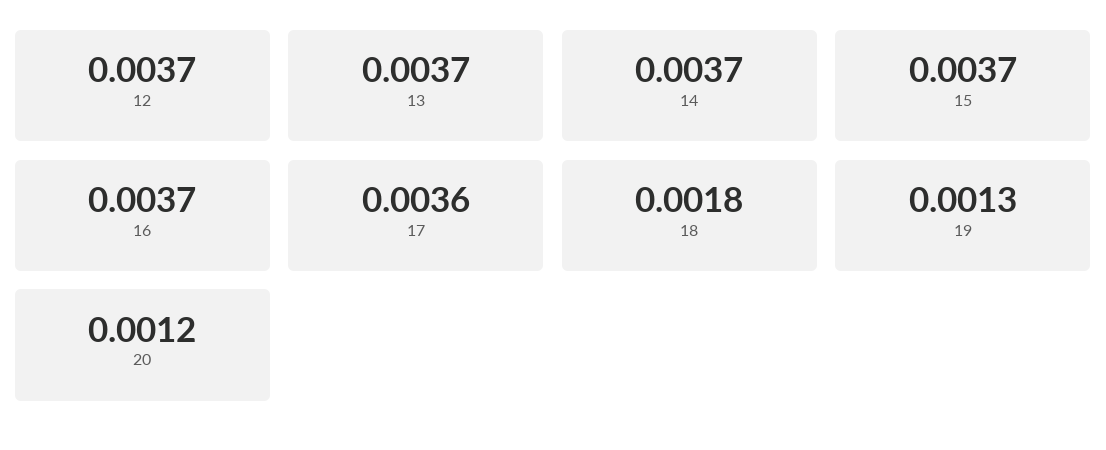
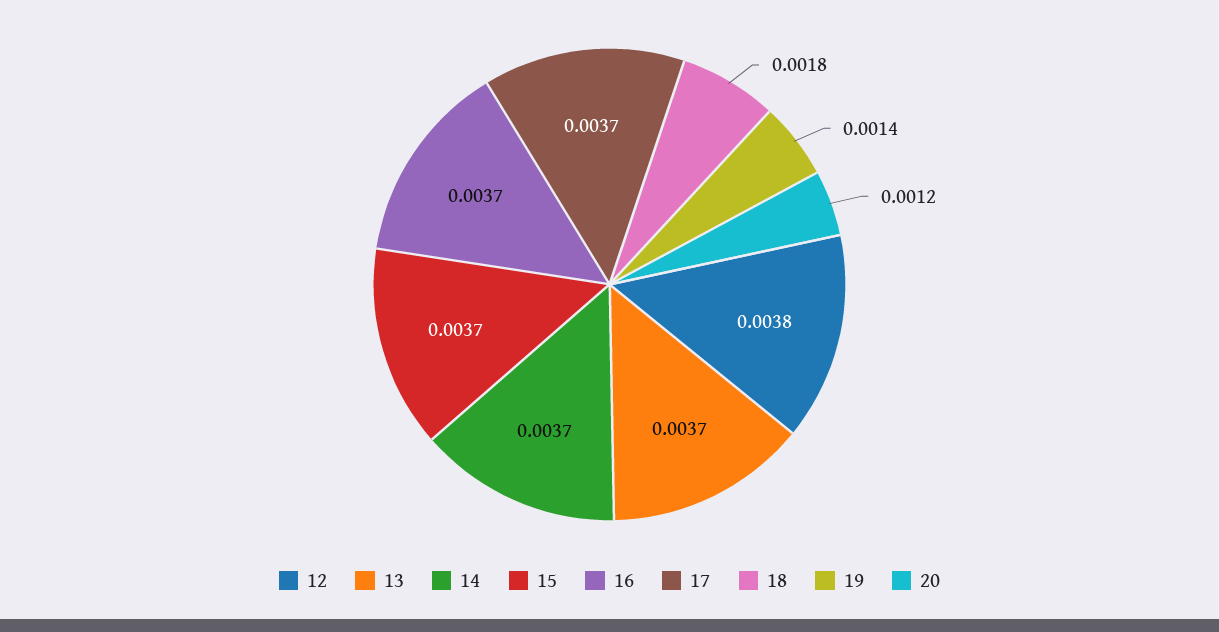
  {
-   "12": 0.0037,
+   "12": 0.0038,
    "13": 0.0037,
    "14": 0.0037,
    "15": 0.0037,
    "16": 0.0037,
-   "17": 0.0036,
+   "17": 0.0037,
    "18": 0.0018,
-   "19": 0.0013,
+   "19": 0.0014,
    "20": 0.0012
  }

